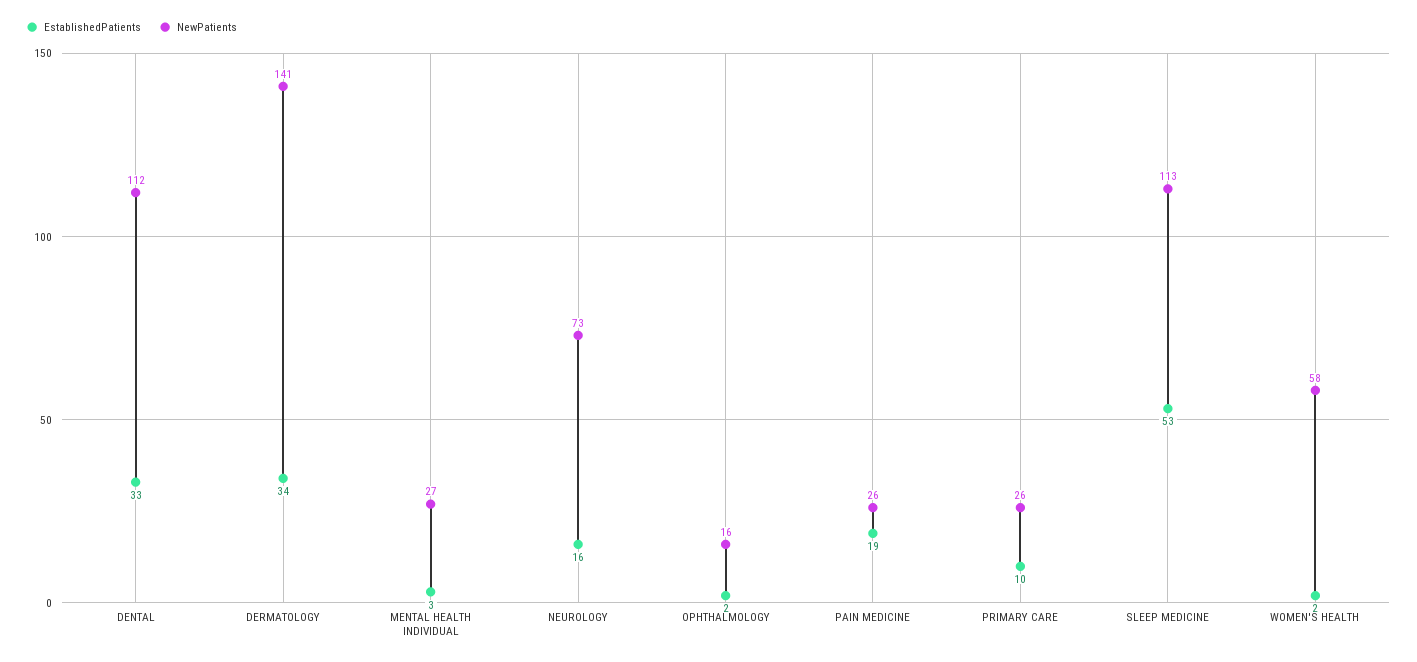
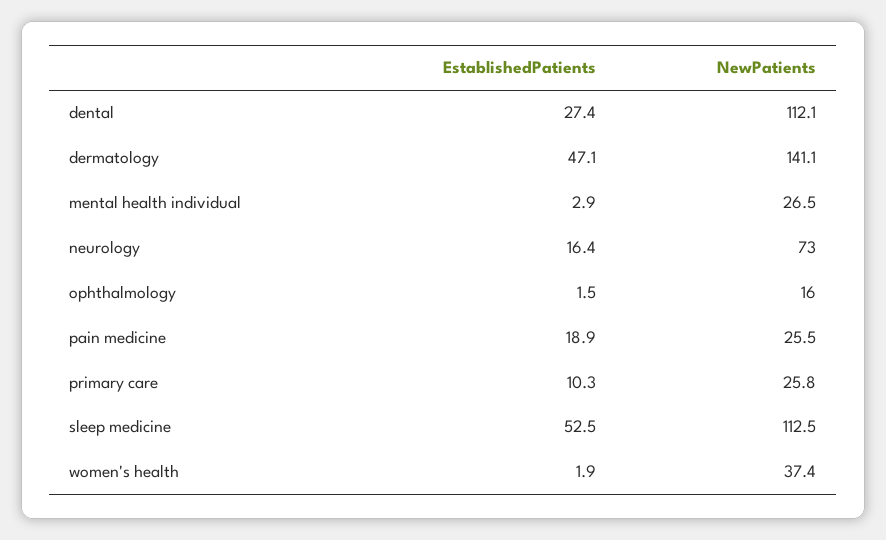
  {
    "EstablishedPatients": {
-     "DENTAL": 33,
+     "DENTAL": 27.4,
-     "DERMATOLOGY": 34,
+     "DERMATOLOGY": 47.1,
      "MENTAL HEALTH INDIVIDUAL": 2.9,
      "NEUROLOGY": 16.4,
      "OPHTHALMOLOGY": 1.5,
      "PAIN MEDICINE": 18.9,
      "PRIMARY CARE": 10.3,
      "SLEEP MEDICINE": 52.5,
      "WOMEN'S HEALTH": 1.9
    },
    "NewPatients": {
      "DENTAL": 112.1,
      "DERMATOLOGY": 141.1,
      "MENTAL HEALTH INDIVIDUAL": 26.5,
      "NEUROLOGY": 73,
      "OPHTHALMOLOGY": 16,
      "PAIN MEDICINE": 25.5,
      "PRIMARY CARE": 25.8,
      "SLEEP MEDICINE": 112.5,
-     "WOMEN'S HEALTH": 58
+     "WOMEN'S HEALTH": 37.4
    }
  }

